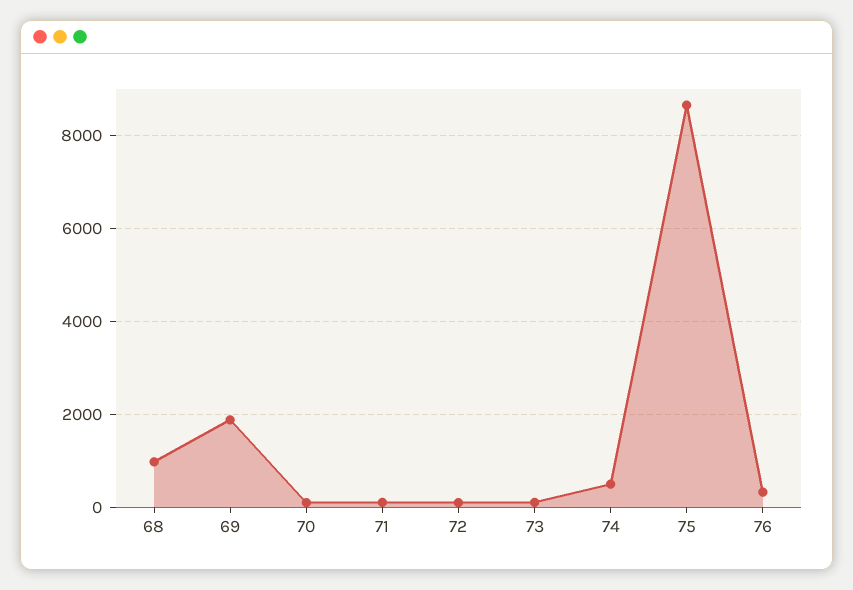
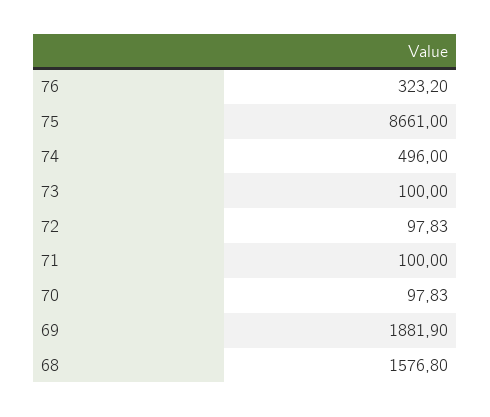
  {
-   "68": 1000,
+   "68": 1576.8,
    "69": 1881.9,
    "70": 97.83,
    "71": 100,
    "72": 97.83,
    "73": 100,
    "74": 496,
    "75": 8661,
    "76": 323.2
  }

